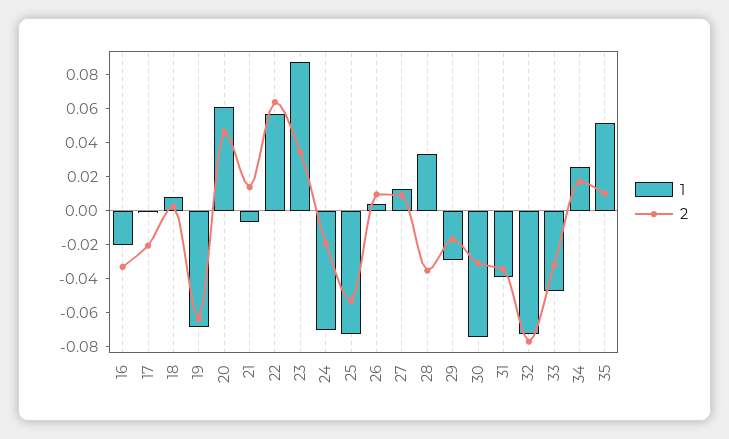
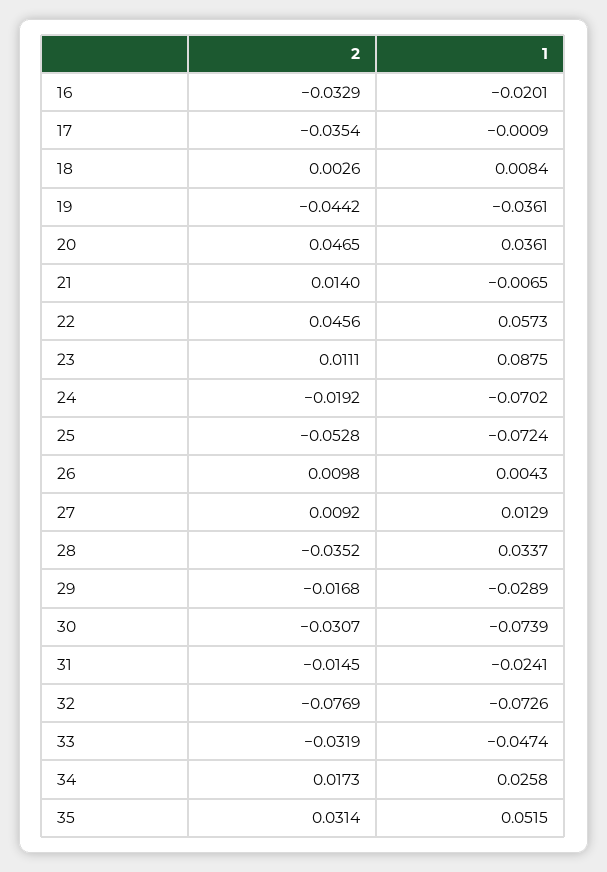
  {
    "1": {
      "16": -0.0201,
      "17": -0.0009,
      "18": 0.0084,
-     "19": -0.07,
+     "19": -0.0361,
-     "20": 0.06,
+     "20": 0.0361,
      "21": -0.0065,
      "22": 0.0573,
      "23": 0.0875,
      "24": -0.0702,
      "25": -0.0724,
      "26": 0.0043,
      "27": 0.0129,
      "28": 0.0337,
      "29": -0.0289,
      "30": -0.0739,
-     "31": -0.04,
+     "31": -0.0241,
      "32": -0.0726,
      "33": -0.0474,
      "34": 0.0258,
      "35": 0.0515
    },
    "2": {
      "16": -0.0329,
-     "17": -0.02,
+     "17": -0.0354,
      "18": 0.0026,
-     "19": -0.065,
+     "19": -0.0442,
      "20": 0.0465,
      "21": 0.014,
-     "22": 0.065,
+     "22": 0.0456,
-     "23": 0.035,
+     "23": 0.0111,
      "24": -0.0192,
      "25": -0.0528,
      "26": 0.0098,
      "27": 0.0092,
      "28": -0.0352,
      "29": -0.0168,
      "30": -0.0307,
-     "31": -0.035,
+     "31": -0.0145,
      "32": -0.0769,
      "33": -0.0319,
      "34": 0.0173,
-     "35": 0.01
+     "35": 0.0314
    }
  }

